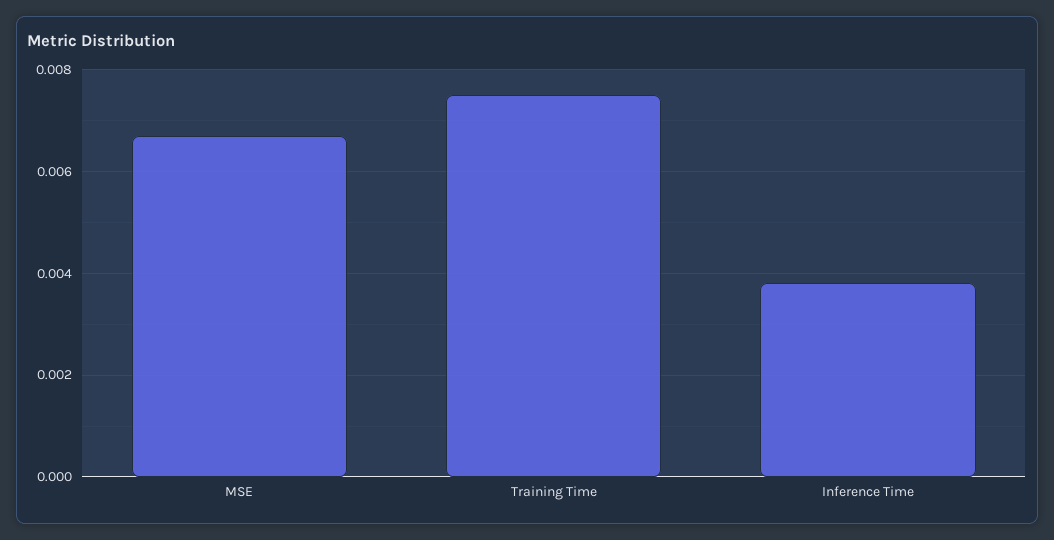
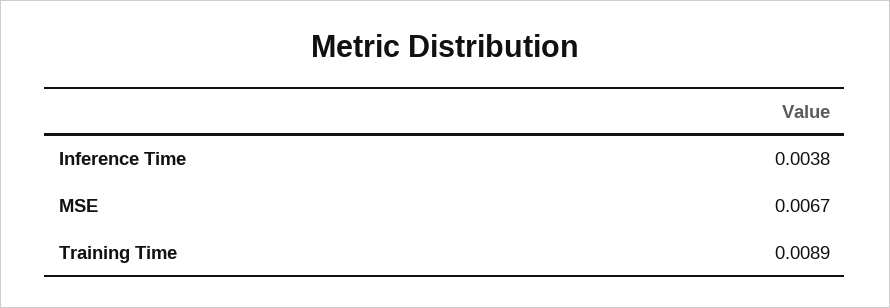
  {
    "MSE": 0.0067,
-   "Training Time": 0.0075,
+   "Training Time": 0.0089,
    "Inference Time": 0.0038
  }

